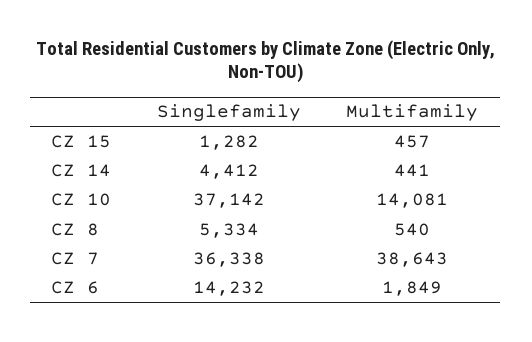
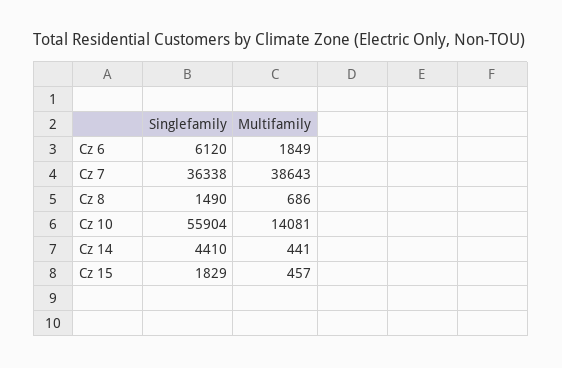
  {
    "Singlefamily": {
-     "CZ 15": 1282,
+     "CZ 15": 1829,
-     "CZ 14": 4412,
+     "CZ 14": 4410,
-     "CZ 10": 37142,
+     "CZ 10": 55904,
-     "CZ 8": 5334,
+     "CZ 8": 1490,
      "CZ 7": 36338,
-     "CZ 6": 14232
+     "CZ 6": 6120
    },
    "Multifamily": {
      "CZ 15": 457,
      "CZ 14": 441,
      "CZ 10": 14081,
-     "CZ 8": 540,
+     "CZ 8": 686,
      "CZ 7": 38643,
      "CZ 6": 1849
    }
  }

